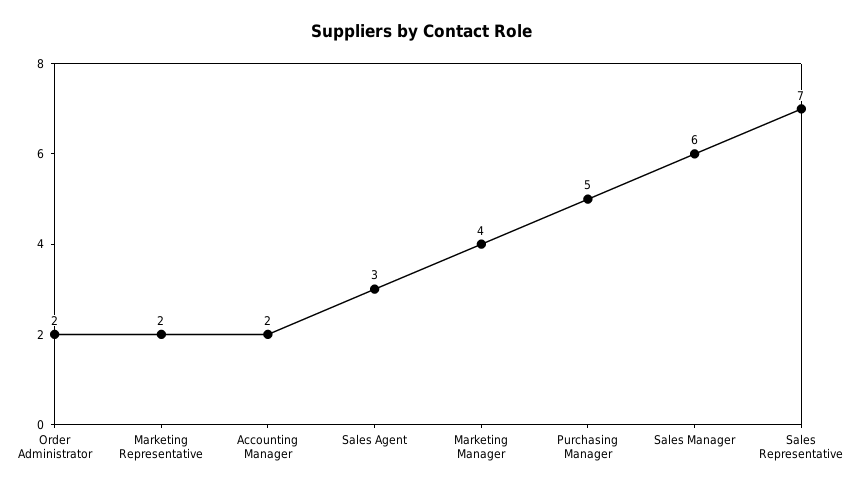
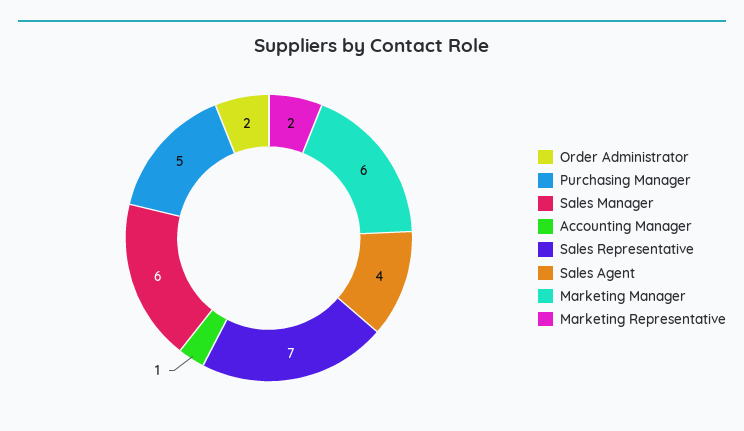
  {
    "Order Administrator": 2,
    "Marketing Representative": 2,
-   "Accounting Manager": 2,
+   "Accounting Manager": 1,
-   "Sales Agent": 3,
+   "Sales Agent": 4,
-   "Marketing Manager": 4,
+   "Marketing Manager": 6,
    "Purchasing Manager": 5,
    "Sales Manager": 6,
    "Sales Representative": 7
  }

